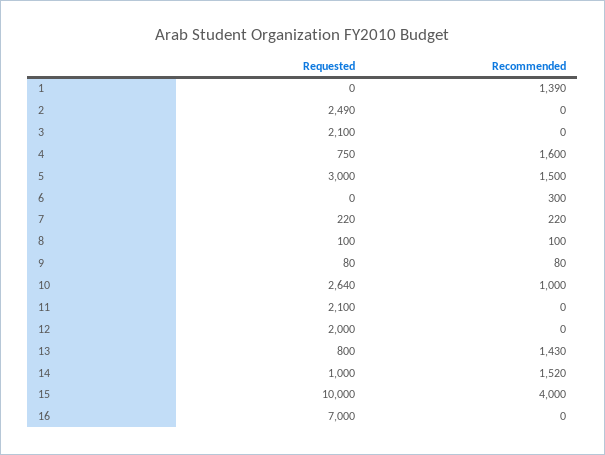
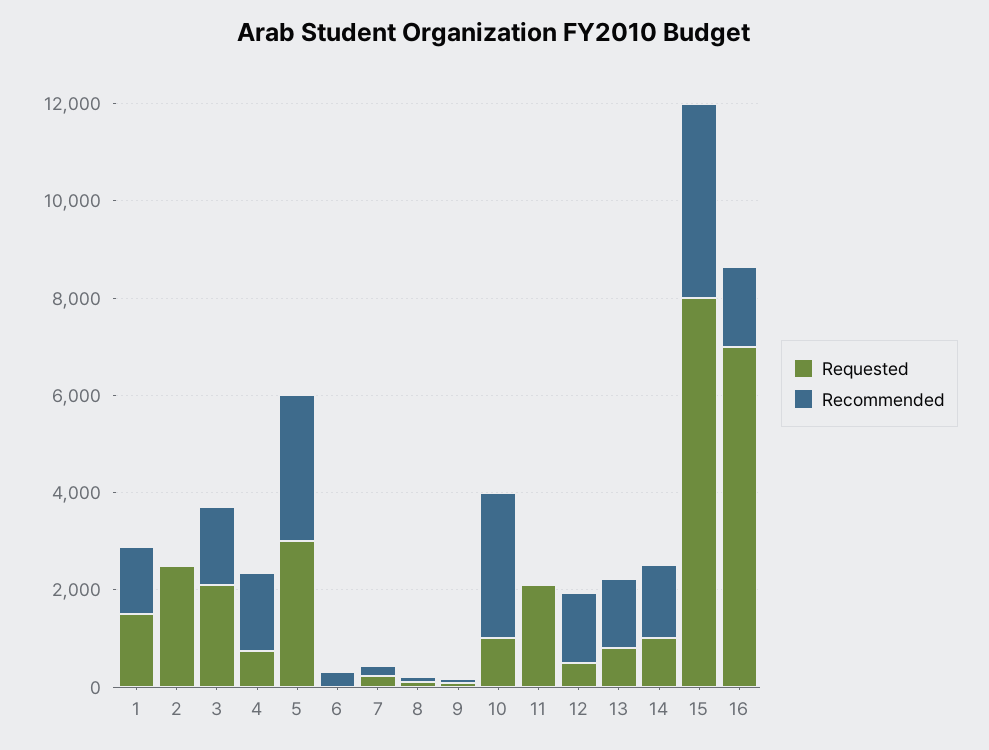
  {
    "Requested": {
-     "1": 0,
+     "1": 1500,
      "2": 2490,
      "3": 2100,
      "4": 750,
      "5": 3000,
      "6": 0,
      "7": 220,
      "8": 100,
      "9": 80,
-     "10": 2640,
+     "10": 1000,
      "11": 2100,
-     "12": 2000,
+     "12": 500,
      "13": 800,
      "14": 1000,
-     "15": 10000,
+     "15": 8000,
      "16": 7000
    },
    "Recommended": {
      "1": 1390,
      "2": 0,
-     "3": 0,
+     "3": 1500,
      "4": 1600,
-     "5": 1500,
+     "5": 3000,
      "6": 300,
      "7": 220,
      "8": 100,
      "9": 80,
-     "10": 1000,
+     "10": 3000,
      "11": 0,
-     "12": 0,
+     "12": 1500,
      "13": 1430,
      "14": 1520,
      "15": 4000,
-     "16": 0
+     "16": 1500
    }
  }

